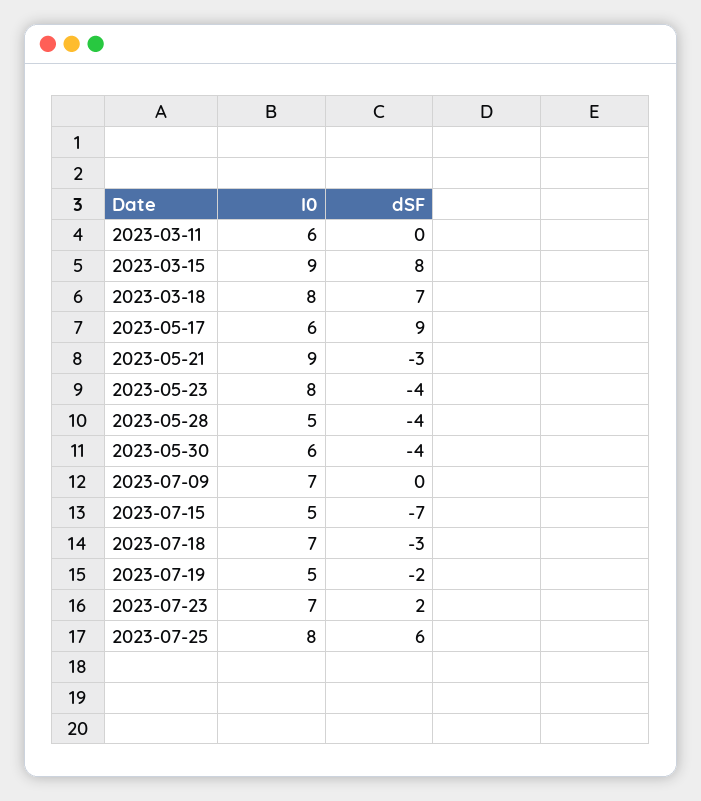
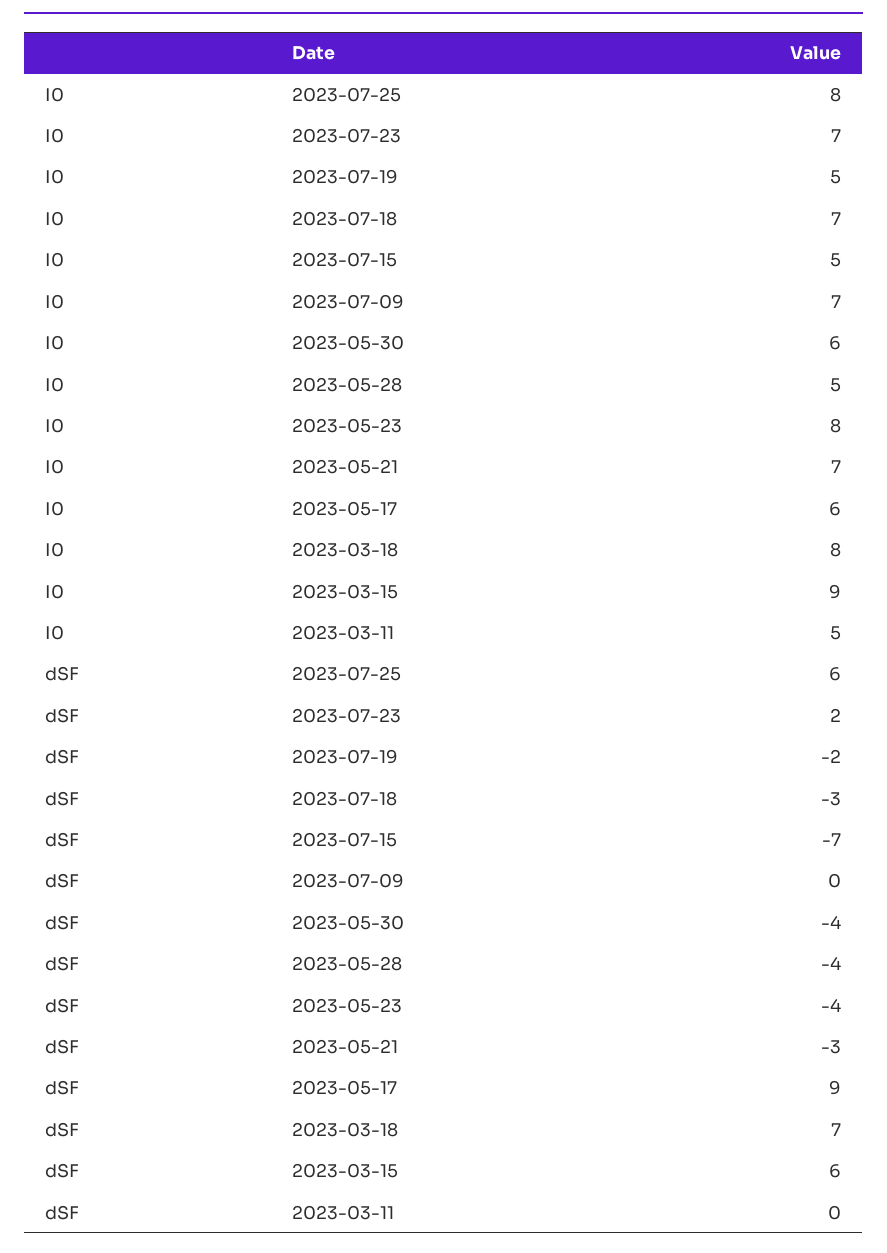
  {
    "I0": {
-     "2023-03-11": 6,
+     "2023-03-11": 5,
      "2023-03-15": 9,
      "2023-03-18": 8,
      "2023-05-17": 6,
-     "2023-05-21": 9,
+     "2023-05-21": 7,
      "2023-05-23": 8,
      "2023-05-28": 5,
      "2023-05-30": 6,
      "2023-07-09": 7,
      "2023-07-15": 5,
      "2023-07-18": 7,
      "2023-07-19": 5,
      "2023-07-23": 7,
      "2023-07-25": 8
    },
    "dSF": {
      "2023-03-11": 0,
-     "2023-03-15": 8,
+     "2023-03-15": 6,
      "2023-03-18": 7,
      "2023-05-17": 9,
      "2023-05-21": -3,
      "2023-05-23": -4,
      "2023-05-28": -4,
      "2023-05-30": -4,
      "2023-07-09": 0,
      "2023-07-15": -7,
      "2023-07-18": -3,
      "2023-07-19": -2,
      "2023-07-23": 2,
      "2023-07-25": 6
    }
  }

